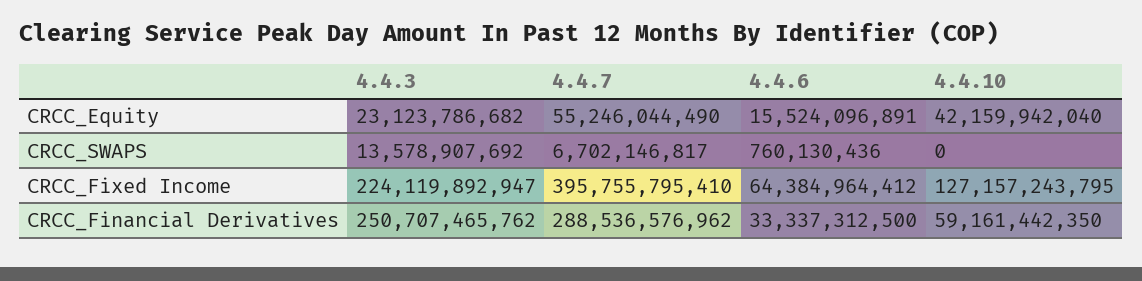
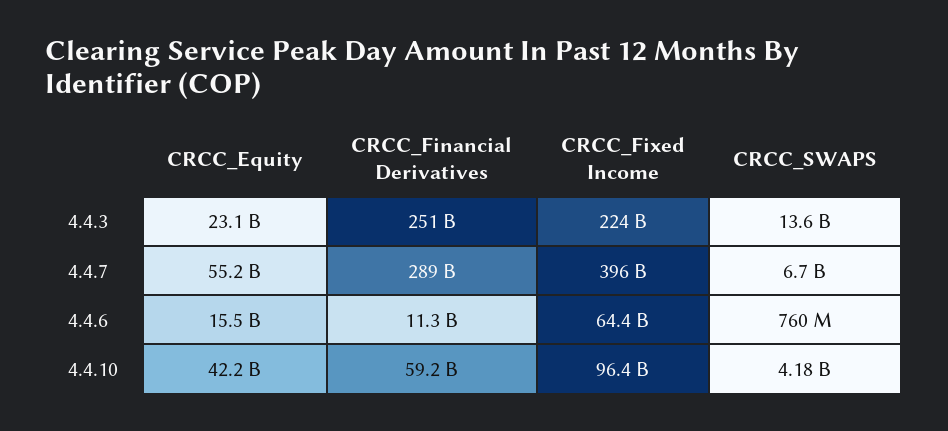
  {
    "4.4.3": {
      "CRCC_Equity": 23123786682,
      "CRCC_SWAPS": 13578907692,
      "CRCC_Fixed Income": 224119892947,
      "CRCC_Financial Derivatives": 250707465762
    },
    "4.4.7": {
      "CRCC_Equity": 55246044490,
      "CRCC_SWAPS": 6702146817,
      "CRCC_Fixed Income": 395755795410,
      "CRCC_Financial Derivatives": 288536576962
    },
    "4.4.6": {
      "CRCC_Equity": 15524096891,
      "CRCC_SWAPS": 760130436,
      "CRCC_Fixed Income": 64384964412,
-     "CRCC_Financial Derivatives": 33337312500
+     "CRCC_Financial Derivatives": 11300000000
    },
    "4.4.10": {
      "CRCC_Equity": 42159942040,
-     "CRCC_SWAPS": 0,
+     "CRCC_SWAPS": 4180000000,
-     "CRCC_Fixed Income": 127157243795,
+     "CRCC_Fixed Income": 96400000000,
      "CRCC_Financial Derivatives": 59161442350
    }
  }

